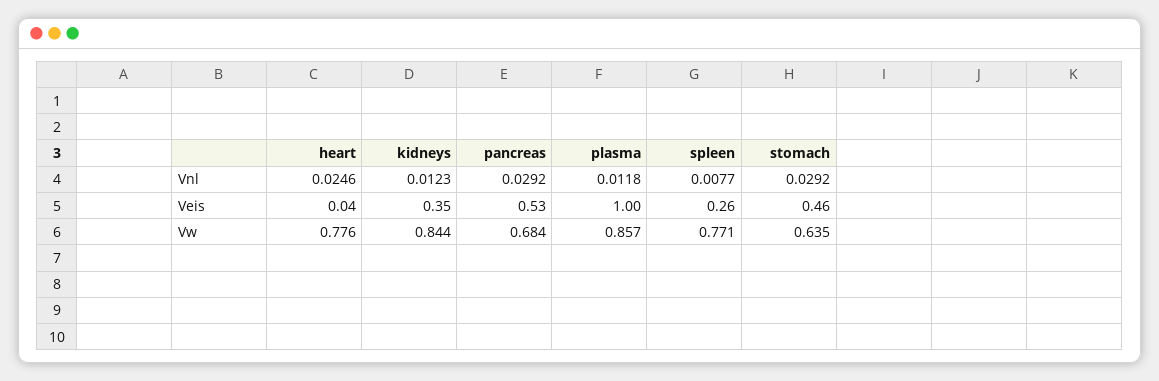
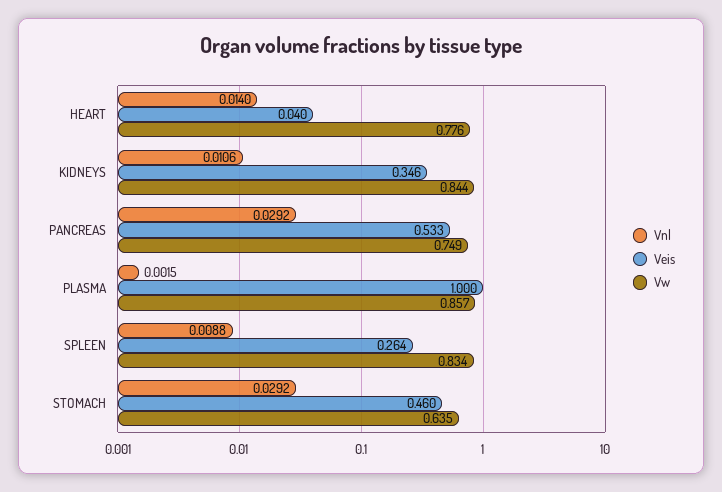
  {
    "Vnl": {
-     "heart": 0.0246,
+     "heart": 0.014,
-     "kidneys": 0.0123,
+     "kidneys": 0.0106,
      "pancreas": 0.0292,
-     "plasma": 0.0118,
+     "plasma": 0.0015,
-     "spleen": 0.0077,
+     "spleen": 0.0088,
      "stomach": 0.0292
    },
    "Veis": {
      "heart": 0.04,
      "kidneys": 0.346,
      "pancreas": 0.533,
      "plasma": 1,
      "spleen": 0.264,
      "stomach": 0.46
    },
    "Vw": {
      "heart": 0.776,
      "kidneys": 0.844,
-     "pancreas": 0.684,
+     "pancreas": 0.749,
      "plasma": 0.857,
-     "spleen": 0.771,
+     "spleen": 0.834,
      "stomach": 0.635
    }
  }

